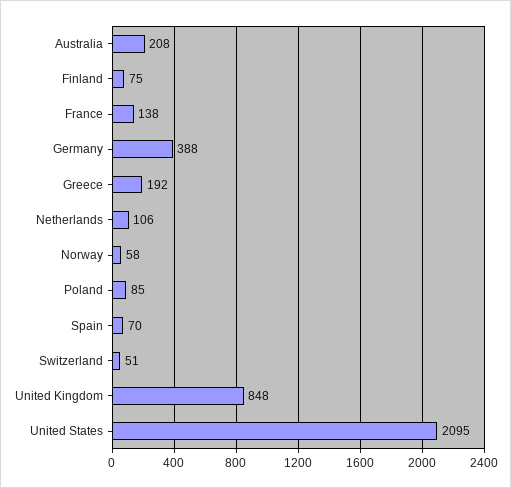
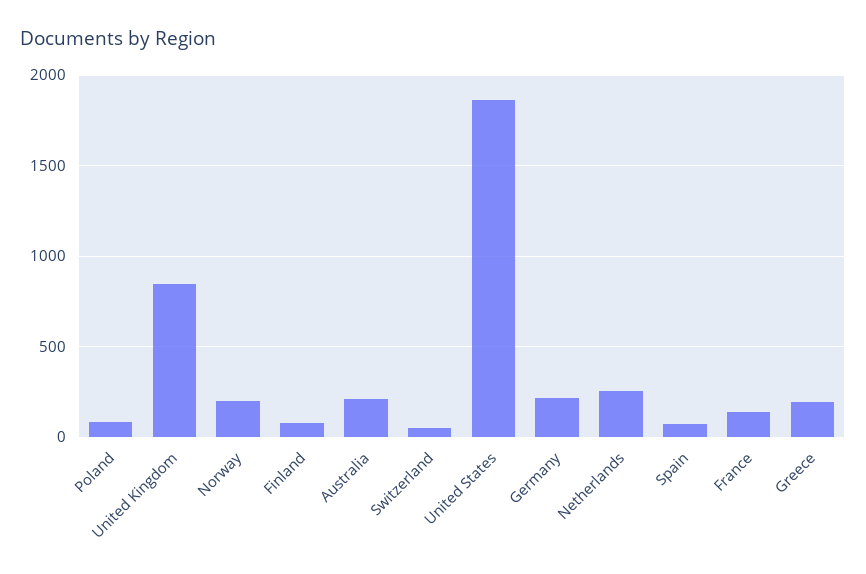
  {
    "Australia": 208,
    "Finland": 75,
    "France": 138,
-   "Germany": 388,
+   "Germany": 200,
    "Greece": 192,
-   "Netherlands": 106,
+   "Netherlands": 250,
-   "Norway": 58,
+   "Norway": 200,
    "Poland": 85,
    "Spain": 70,
    "Switzerland": 51,
    "United Kingdom": 848,
-   "United States": 2095
+   "United States": 1850
  }

